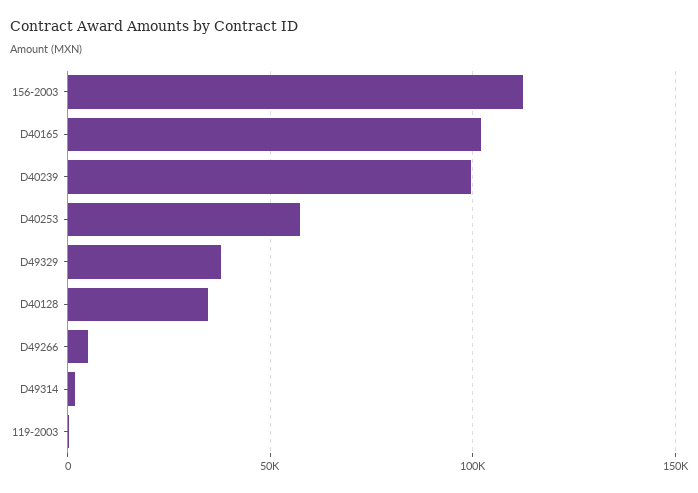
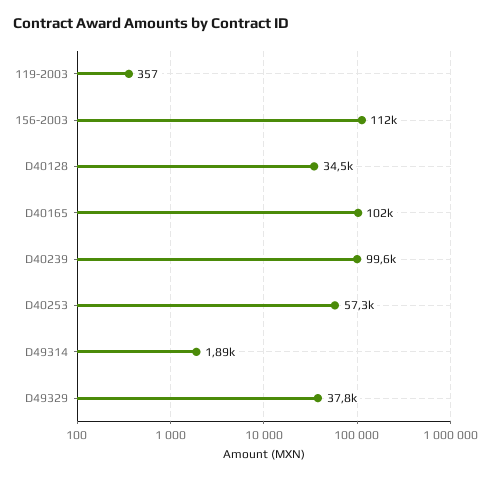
  {
    "156-2003": 112000,
    "D40165": 102000,
    "D40239": 99600,
    "D40253": 57300,
    "D49329": 37800,
    "D40128": 34500,
-   "D49266": 5000,
    "D49314": 1890,
    "119-2003": 357
  }

